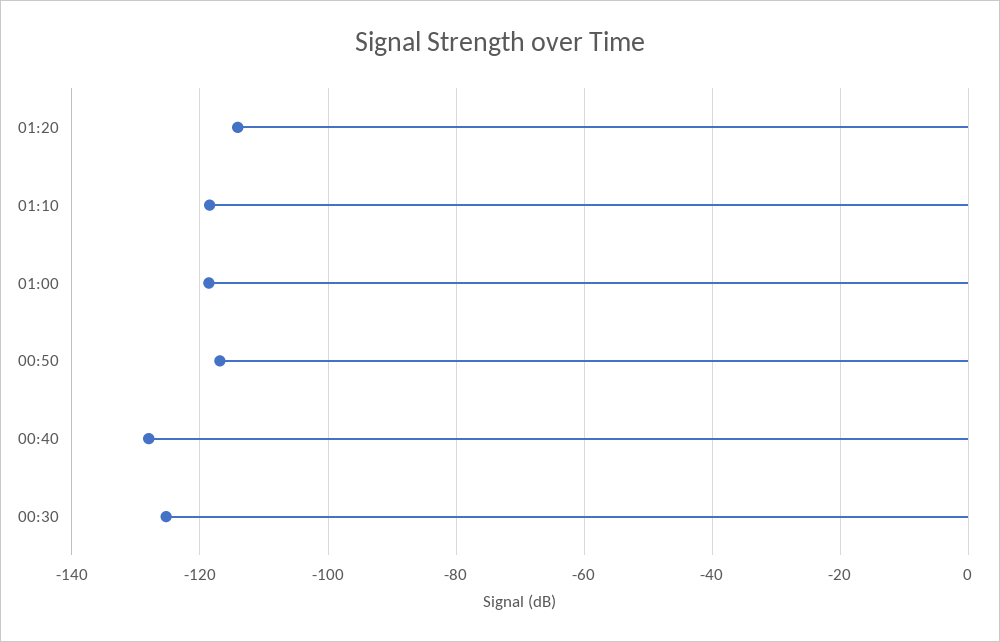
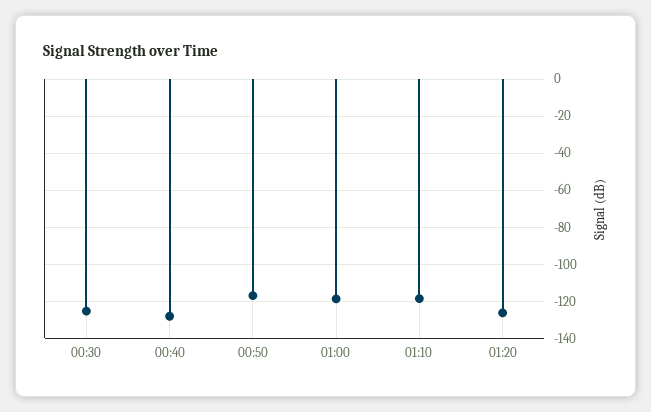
  {
-   "01:20": -114,
+   "01:20": -125,
    "01:10": -118,
    "01:00": -118,
    "00:50": -116,
    "00:40": -128,
    "00:30": -126
  }

